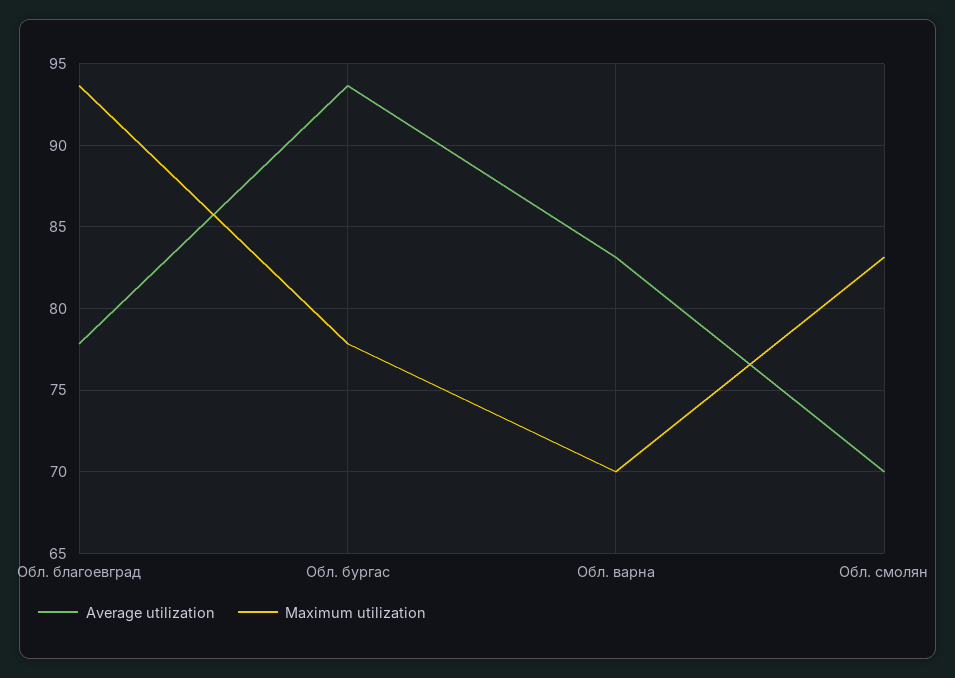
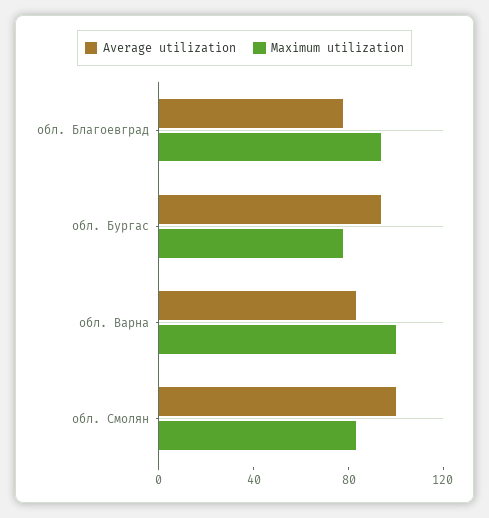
  {
    "Average utilization": {
      "Обл. благоевград": 78,
      "Обл. бургас": 93.5,
      "Обл. варна": 83,
-     "Обл. смолян": 70
+     "Обл. смолян": 100
    },
    "Maximum utilization": {
      "Обл. благоевград": 93.5,
      "Обл. бургас": 78,
-     "Обл. варна": 70,
+     "Обл. варна": 100,
      "Обл. смолян": 83
    }
  }

